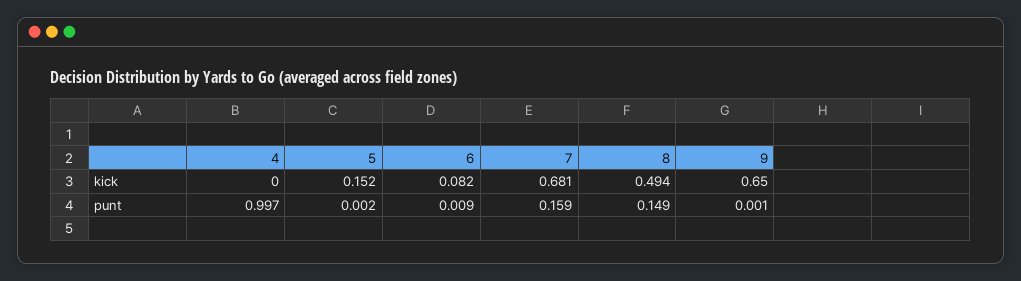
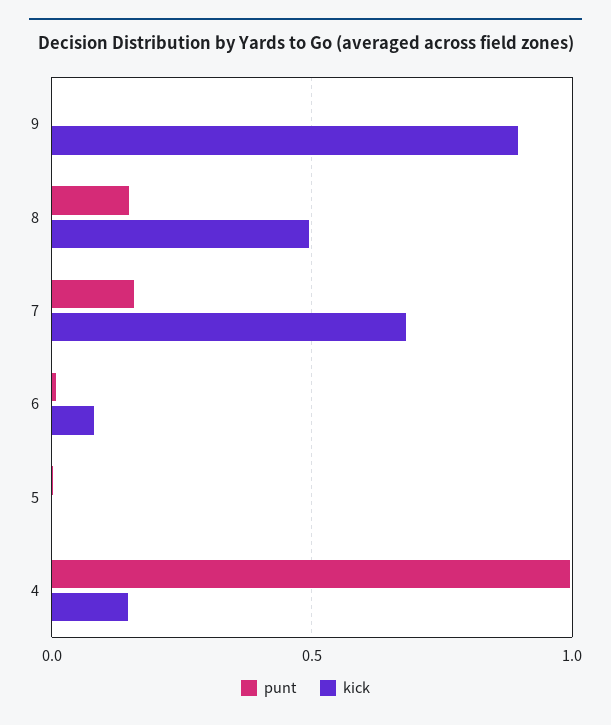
  {
    "kick": {
-     "4": 0,
+     "4": 0.15,
-     "5": 0.152,
+     "5": 0,
      "6": 0.082,
      "7": 0.681,
      "8": 0.494,
-     "9": 0.65
+     "9": 0.9
    },
    "punt": {
      "4": 0.997,
      "5": 0.002,
      "6": 0.009,
      "7": 0.159,
      "8": 0.149,
      "9": 0.001
    }
  }

